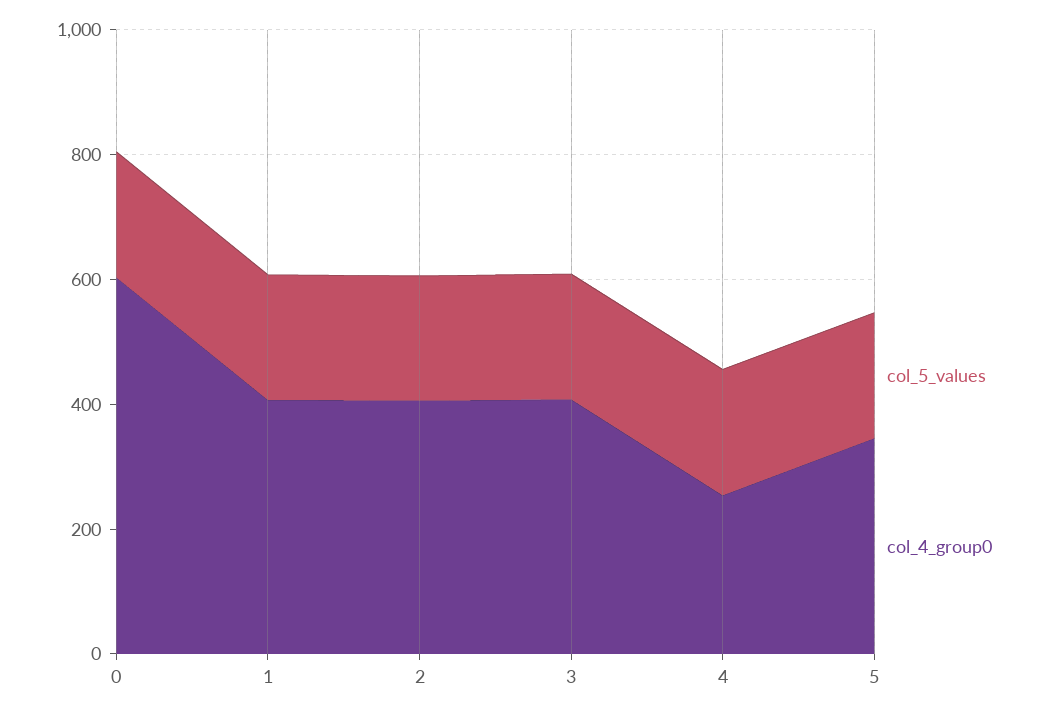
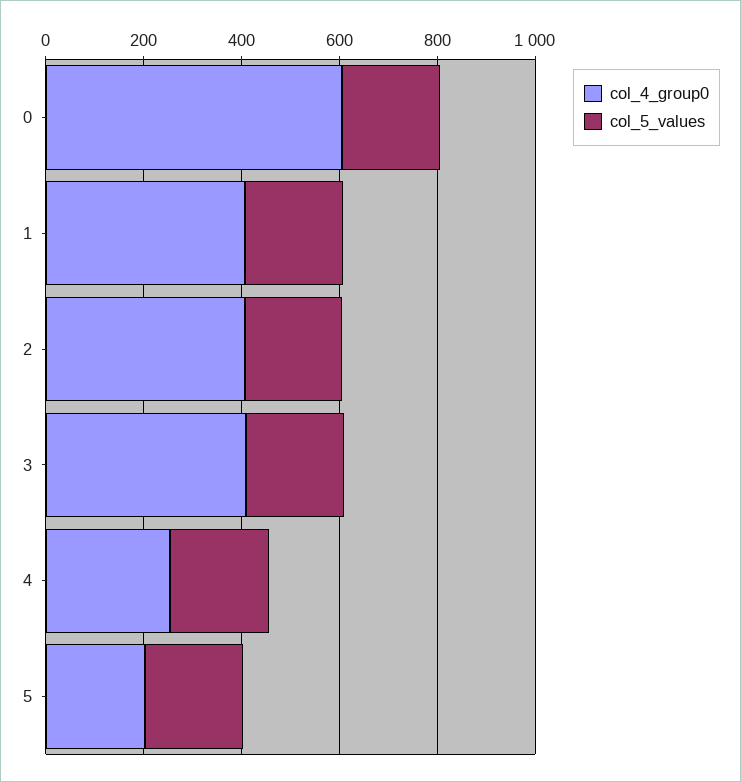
  {
    "col_5_values": {
      "0": 200,
      "1": 200,
      "2": 200,
      "3": 200,
      "4": 200,
      "5": 200
    },
    "col_4_group0": {
      "0": 600,
      "1": 400,
      "2": 400,
      "3": 400,
      "4": 250,
-     "5": 350
+     "5": 200
    }
  }

